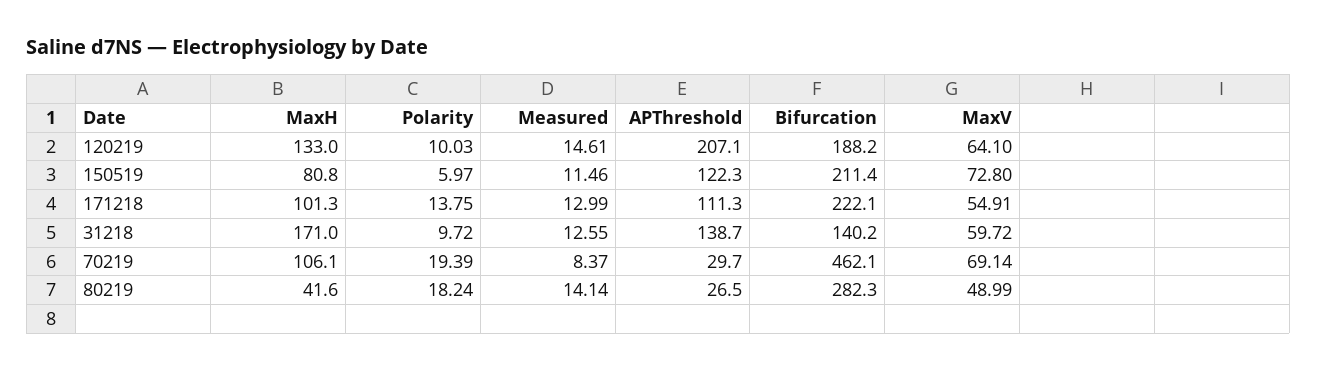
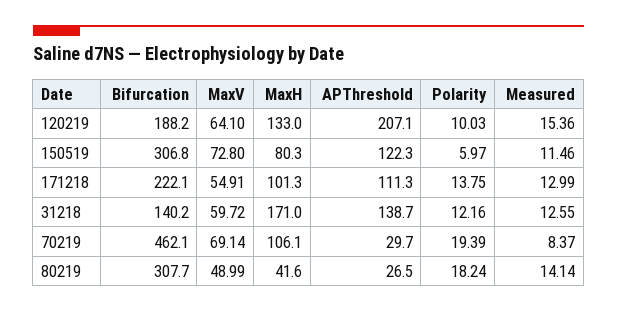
  {
    "MaxH": {
      "120219": 133,
-     "150519": 80.8,
+     "150519": 80.3,
      "171218": 101.3,
      "31218": 171,
      "70219": 106.1,
      "80219": 41.6
    },
    "Polarity": {
      "120219": 10.03,
      "150519": 5.97,
      "171218": 13.75,
-     "31218": 9.72,
+     "31218": 12.16,
      "70219": 19.39,
      "80219": 18.24
    },
    "Measured": {
-     "120219": 14.61,
+     "120219": 15.36,
      "150519": 11.46,
      "171218": 12.99,
      "31218": 12.55,
      "70219": 8.37,
      "80219": 14.14
    },
    "APThreshold": {
      "120219": 207.1,
      "150519": 122.3,
      "171218": 111.3,
      "31218": 138.7,
      "70219": 29.7,
      "80219": 26.5
    },
    "Bifurcation": {
      "120219": 188.2,
-     "150519": 211.4,
+     "150519": 306.8,
      "171218": 222.1,
      "31218": 140.2,
      "70219": 462.1,
-     "80219": 282.3
+     "80219": 307.7
    },
    "MaxV": {
      "120219": 64.1,
      "150519": 72.8,
      "171218": 54.91,
      "31218": 59.72,
      "70219": 69.14,
      "80219": 48.99
    }
  }

